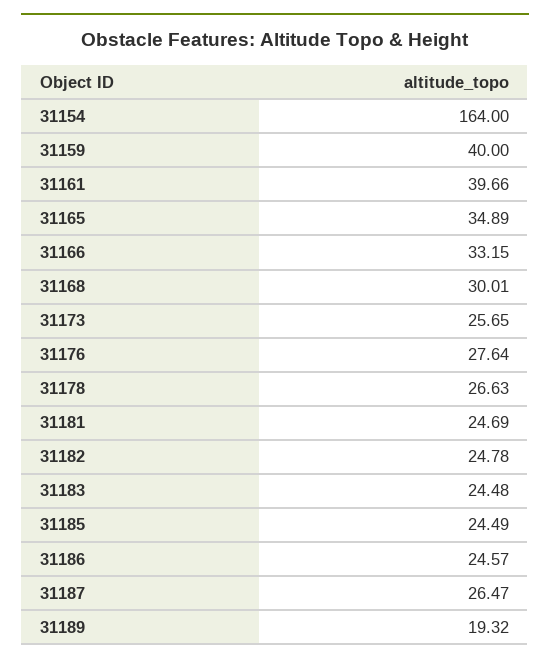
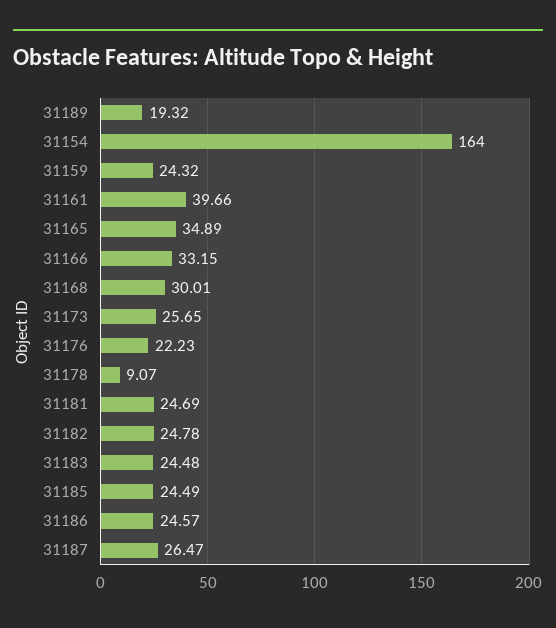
  {
    "31154": 164,
-   "31159": 40,
+   "31159": 24.32,
    "31161": 39.66,
    "31165": 34.89,
    "31166": 33.15,
    "31168": 30.01,
    "31173": 25.65,
-   "31176": 27.64,
+   "31176": 22.23,
-   "31178": 26.63,
+   "31178": 9.07,
    "31181": 24.69,
    "31182": 24.78,
    "31183": 24.48,
    "31185": 24.49,
    "31186": 24.57,
    "31187": 26.47,
    "31189": 19.32
  }

